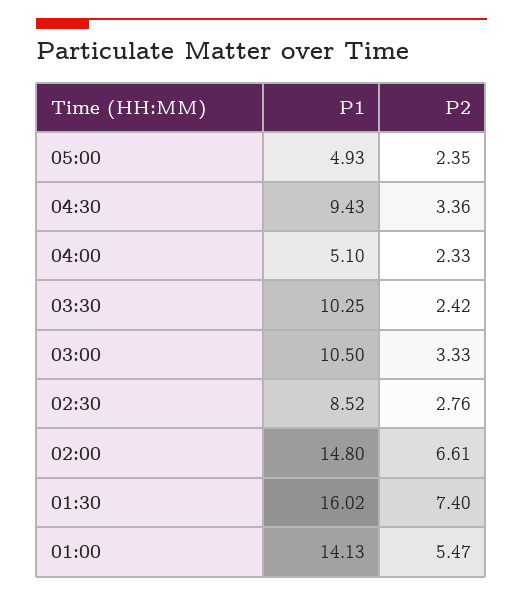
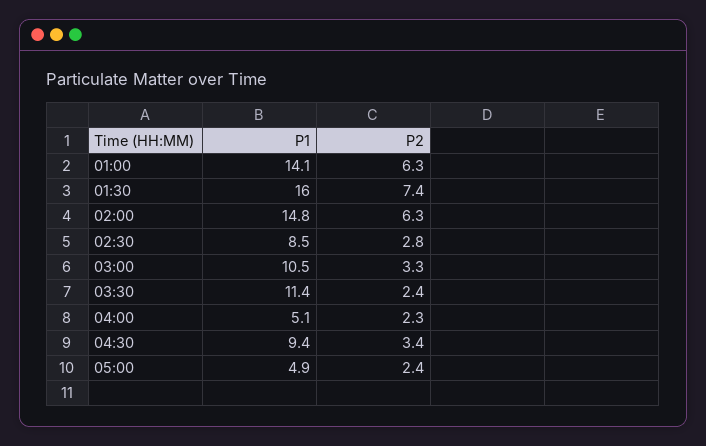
  {
    "P1": {
      "05:00": 4.93,
      "04:30": 9.43,
      "04:00": 5.1,
-     "03:30": 10.25,
+     "03:30": 11.4,
      "03:00": 10.5,
      "02:30": 8.52,
      "02:00": 14.8,
      "01:30": 16.02,
      "01:00": 14.13
    },
    "P2": {
      "05:00": 2.35,
      "04:30": 3.36,
      "04:00": 2.33,
      "03:30": 2.42,
      "03:00": 3.33,
      "02:30": 2.76,
-     "02:00": 6.61,
+     "02:00": 6.3,
      "01:30": 7.4,
-     "01:00": 5.47
+     "01:00": 6.3
    }
  }

